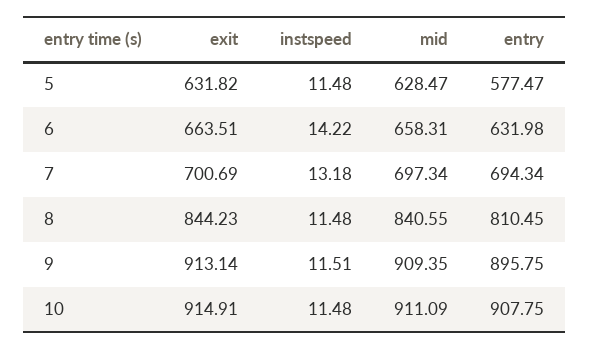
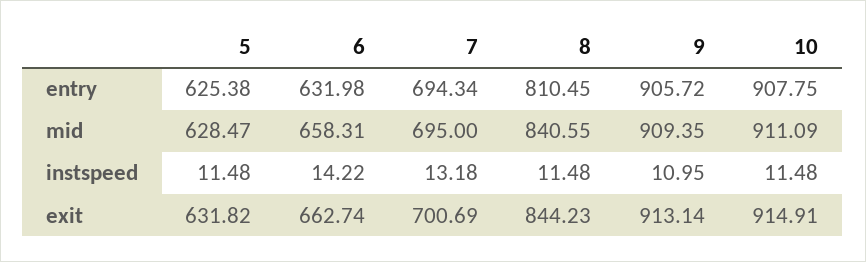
  {
    "exit": {
      "5": 631.82,
-     "6": 663.51,
+     "6": 662.74,
      "7": 700.69,
      "8": 844.23,
      "9": 913.14,
      "10": 914.91
    },
    "instspeed": {
      "5": 11.48,
      "6": 14.22,
      "7": 13.18,
      "8": 11.48,
-     "9": 11.51,
+     "9": 10.95,
      "10": 11.48
    },
    "mid": {
      "5": 628.47,
      "6": 658.31,
-     "7": 697.34,
+     "7": 695,
      "8": 840.55,
      "9": 909.35,
      "10": 911.09
    },
    "entry": {
-     "5": 577.47,
+     "5": 625.38,
      "6": 631.98,
      "7": 694.34,
      "8": 810.45,
-     "9": 895.75,
+     "9": 905.72,
      "10": 907.75
    }
  }

